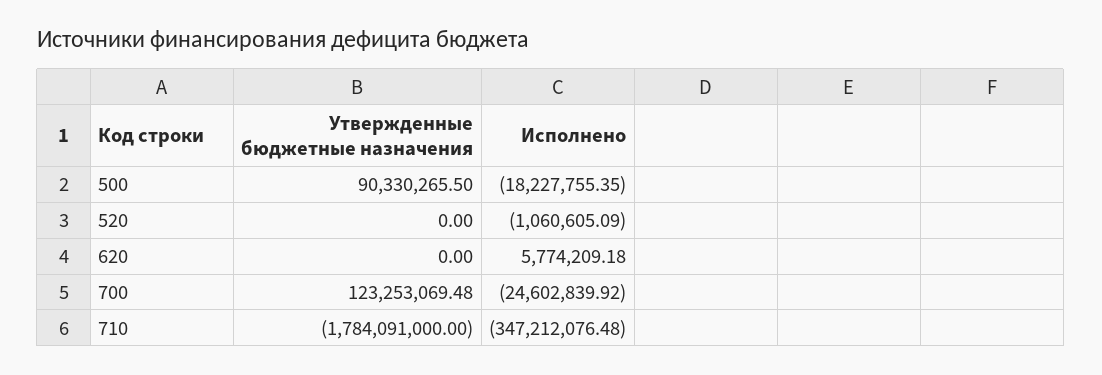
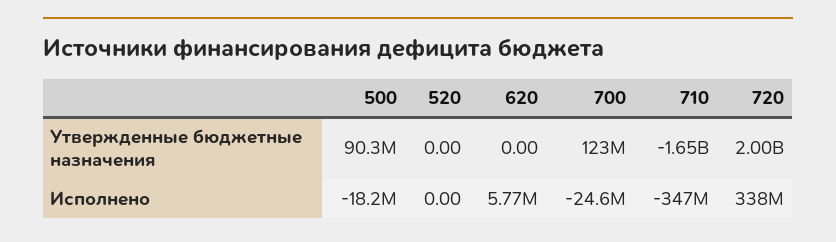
  {
    "Утвержденные бюджетные назначения": {
      "500": 90330265.5,
      "520": 0,
      "620": 0,
      "700": 123253069.48,
-     "710": -1784091000
+     "710": -1650000000,
+     "720": 2000000000
    },
    "Исполнено": {
      "500": -18227755.35,
-     "520": -1060605.09,
+     "520": 0,
      "620": 5774209.18,
      "700": -24602839.92,
-     "710": -347212076.48
+     "710": -347212076.48,
+     "720": 338000000
    }
  }

